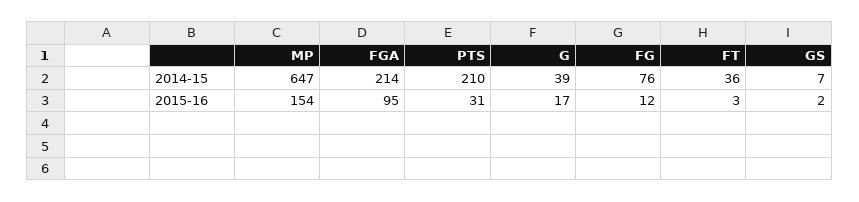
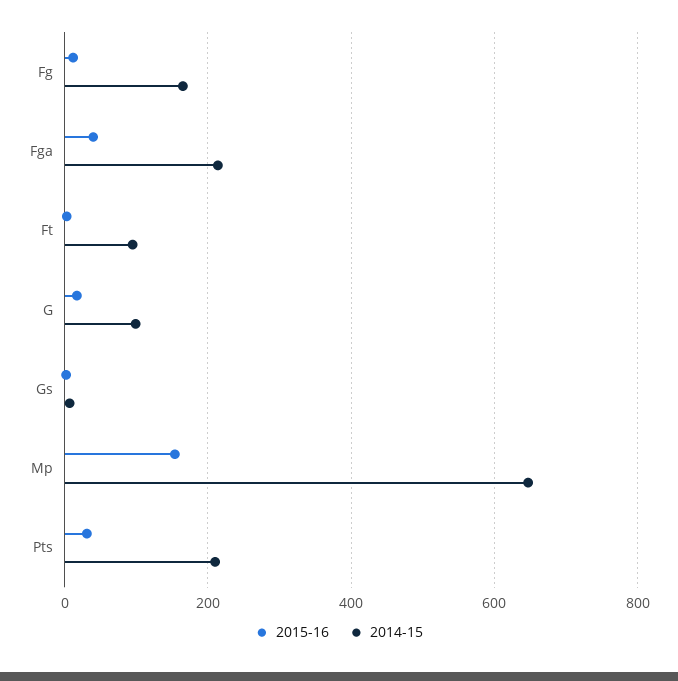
  {
    "2014-15": {
      "MP": 647,
      "FGA": 214,
      "PTS": 210,
-     "G": 39,
+     "G": 100,
-     "FG": 76,
+     "FG": 160,
-     "FT": 36,
+     "FT": 100,
      "GS": 7
    },
    "2015-16": {
      "MP": 154,
-     "FGA": 95,
+     "FGA": 40,
      "PTS": 31,
      "G": 17,
      "FG": 12,
      "FT": 3,
      "GS": 2
    }
  }

